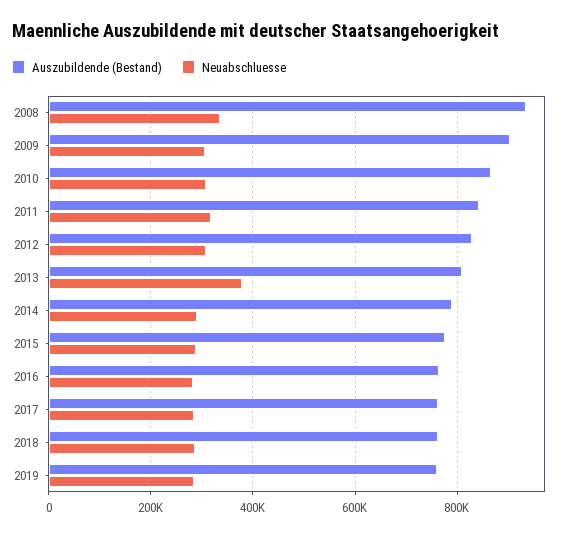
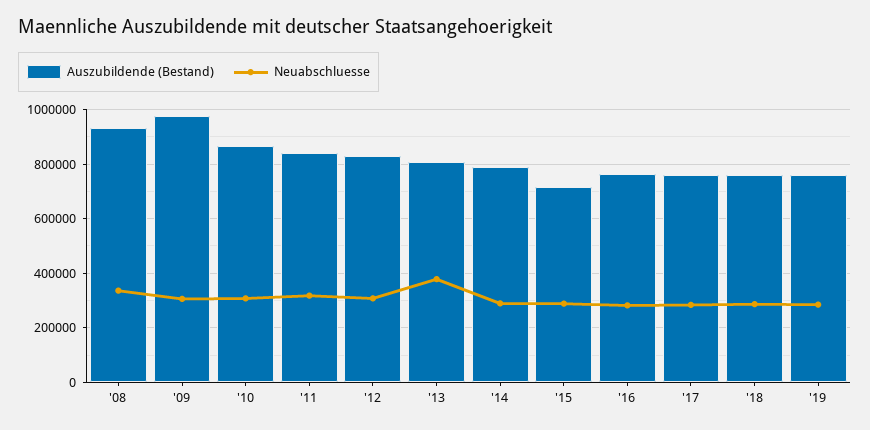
  {
    "Auszubildende (Bestand)": {
      "2008": 940000,
-     "2009": 900000,
+     "2009": 975000,
      "2010": 860000,
      "2011": 840000,
      "2012": 820000,
      "2013": 800000,
      "2014": 800000,
-     "2015": 780000,
+     "2015": 725000,
      "2016": 760000,
      "2017": 760000,
      "2018": 760000,
      "2019": 760000
    },
    "Neuabschluesse": {
      "2008": 340000,
      "2009": 300000,
      "2010": 300000,
      "2011": 320000,
      "2012": 300000,
      "2013": 380000,
      "2014": 280000,
      "2015": 280000,
      "2016": 280000,
      "2017": 280000,
      "2018": 280000,
      "2019": 280000
    }
  }

